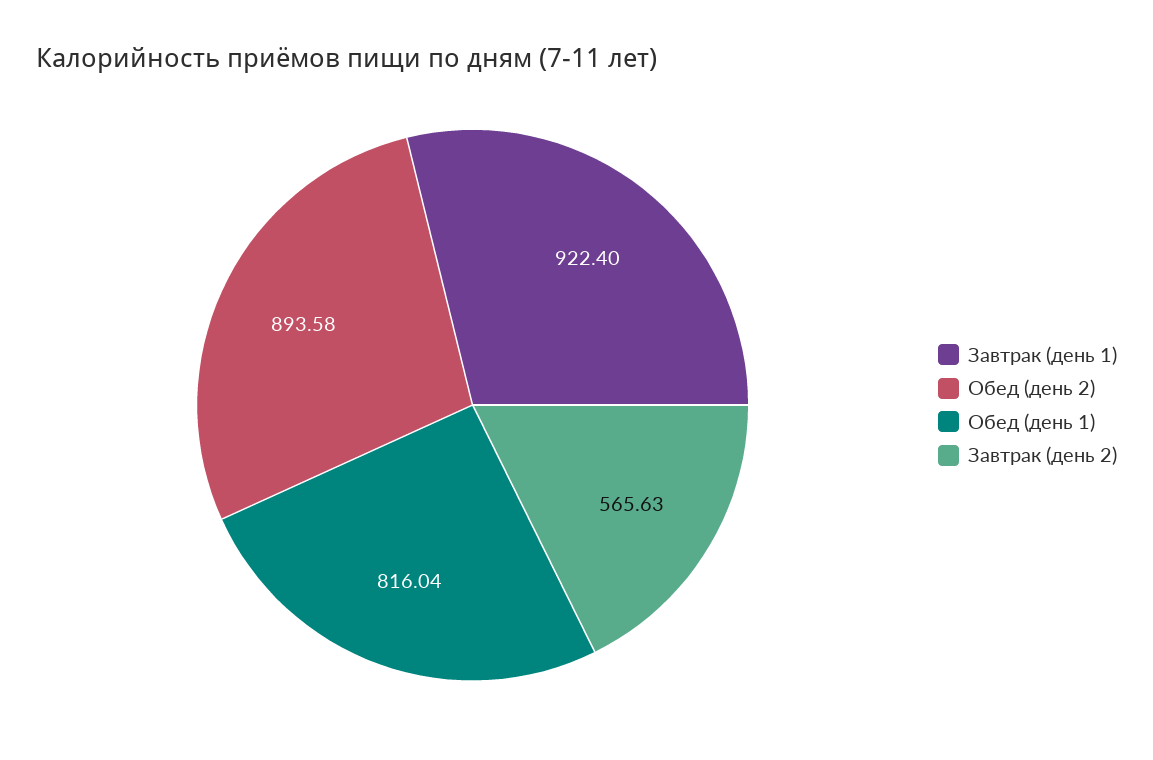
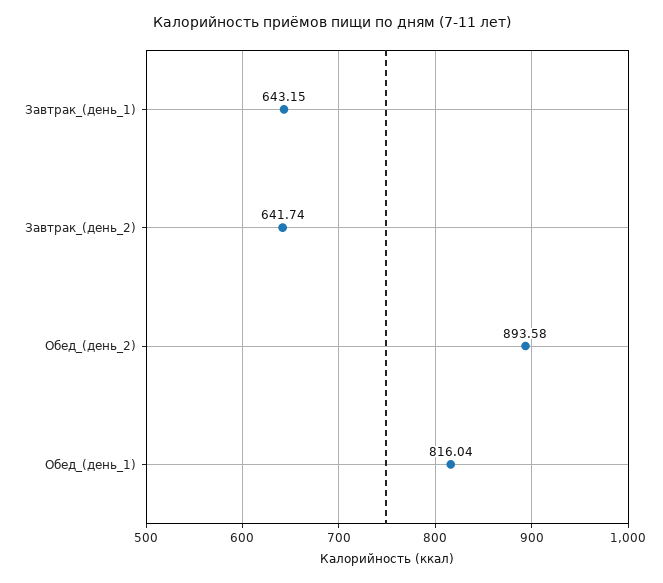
  {
-   "Завтрак (день 1)": 922.4,
+   "Завтрак (день 1)": 643.15,
    "Обед (день 2)": 893.58,
    "Обед (день 1)": 816.04,
-   "Завтрак (день 2)": 565.63
+   "Завтрак (день 2)": 641.74
  }

